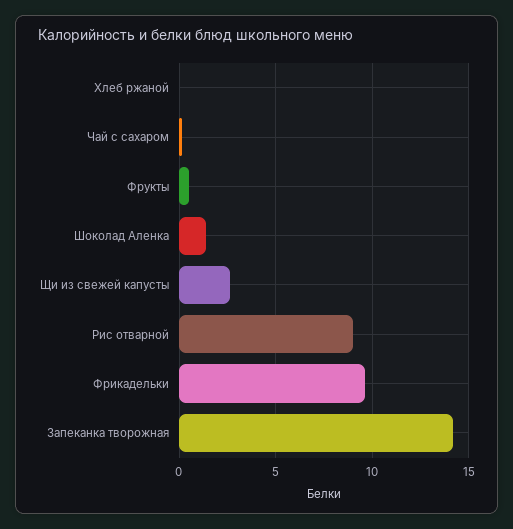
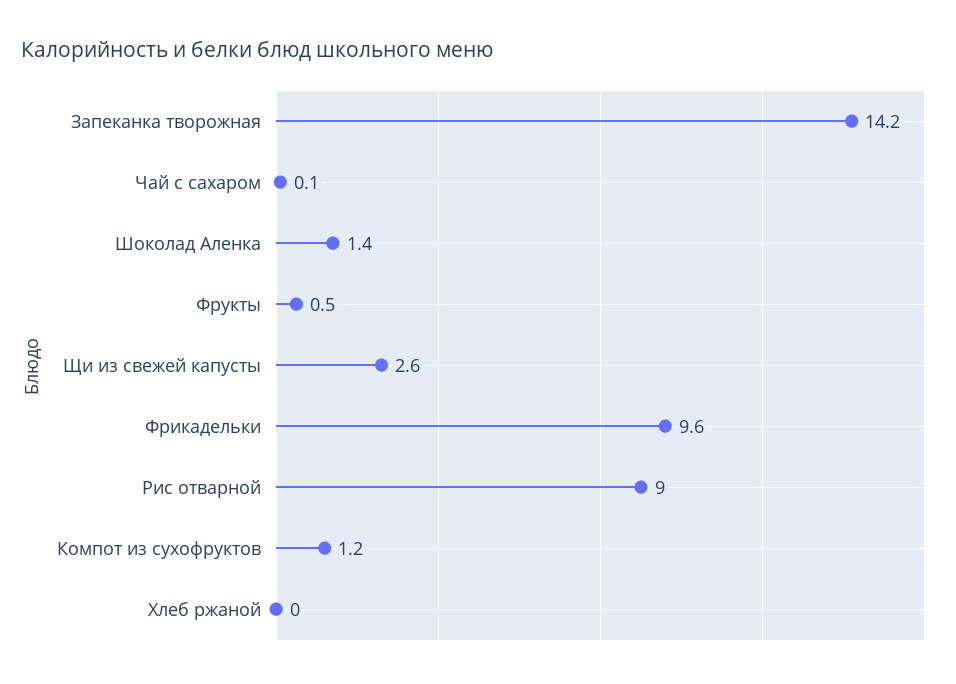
  {
    "Хлеб ржаной": 0,
    "Чай с сахаром": 0.1,
    "Фрукты": 0.5,
    "Шоколад Аленка": 1.4,
    "Щи из свежей капусты": 2.6,
    "Рис отварной": 9,
    "Фрикадельки": 9.6,
-   "Запеканка творожная": 14.2
+   "Запеканка творожная": 14.2,
+   "Компот из сухофруктов": 1.2
  }

